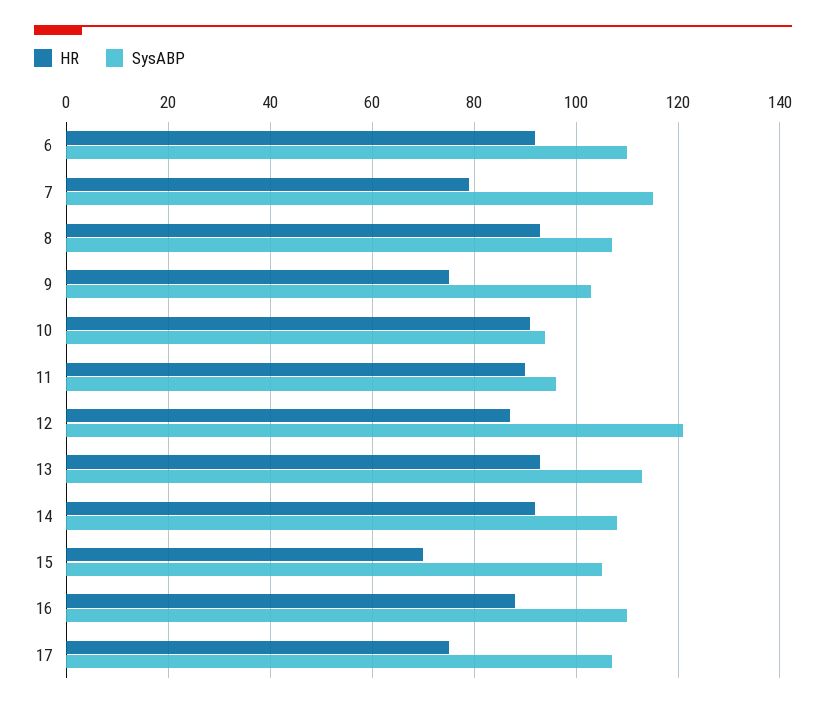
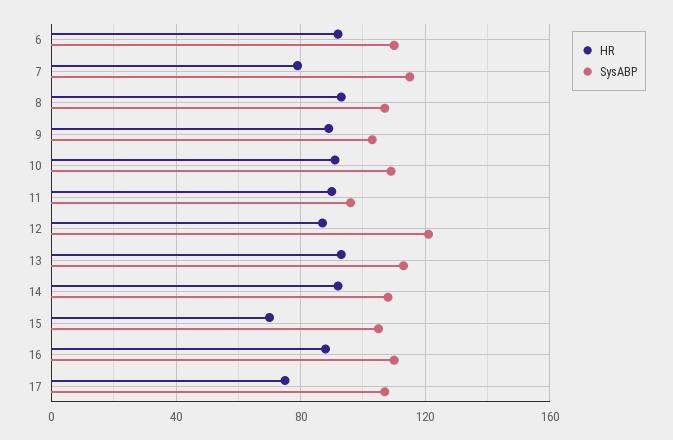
  {
    "HR": {
      "6": 90,
      "7": 80,
      "8": 95,
-     "9": 75,
+     "9": 90,
      "10": 90,
      "11": 90,
      "12": 85,
      "13": 95,
      "14": 90,
      "15": 70,
      "16": 90,
      "17": 75
    },
    "SysABP": {
      "6": 110,
      "7": 115,
      "8": 105,
      "9": 105,
-     "10": 95,
+     "10": 110,
      "11": 95,
      "12": 120,
      "13": 115,
      "14": 110,
      "15": 105,
      "16": 110,
      "17": 105
    }
  }

